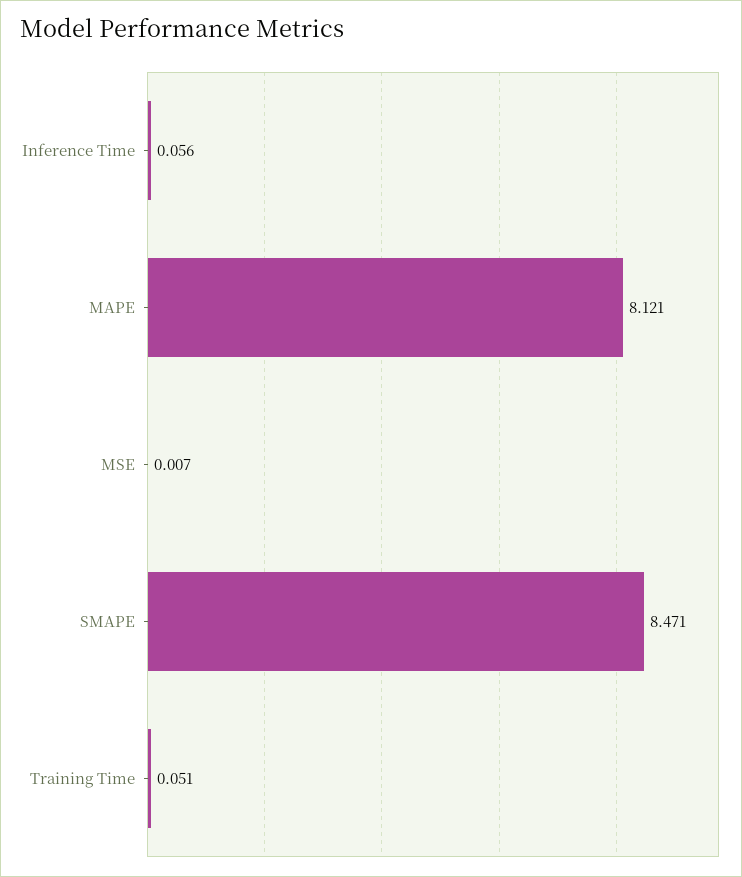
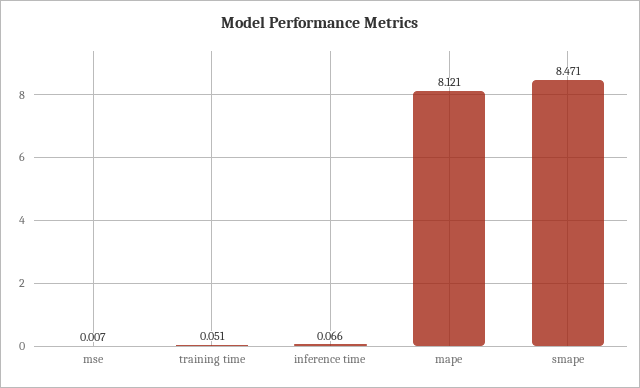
  {
-   "Inference Time": 0.056,
+   "Inference Time": 0.066,
    "MAPE": 8.121,
    "MSE": 0.007,
    "SMAPE": 8.471,
    "Training Time": 0.051
  }

